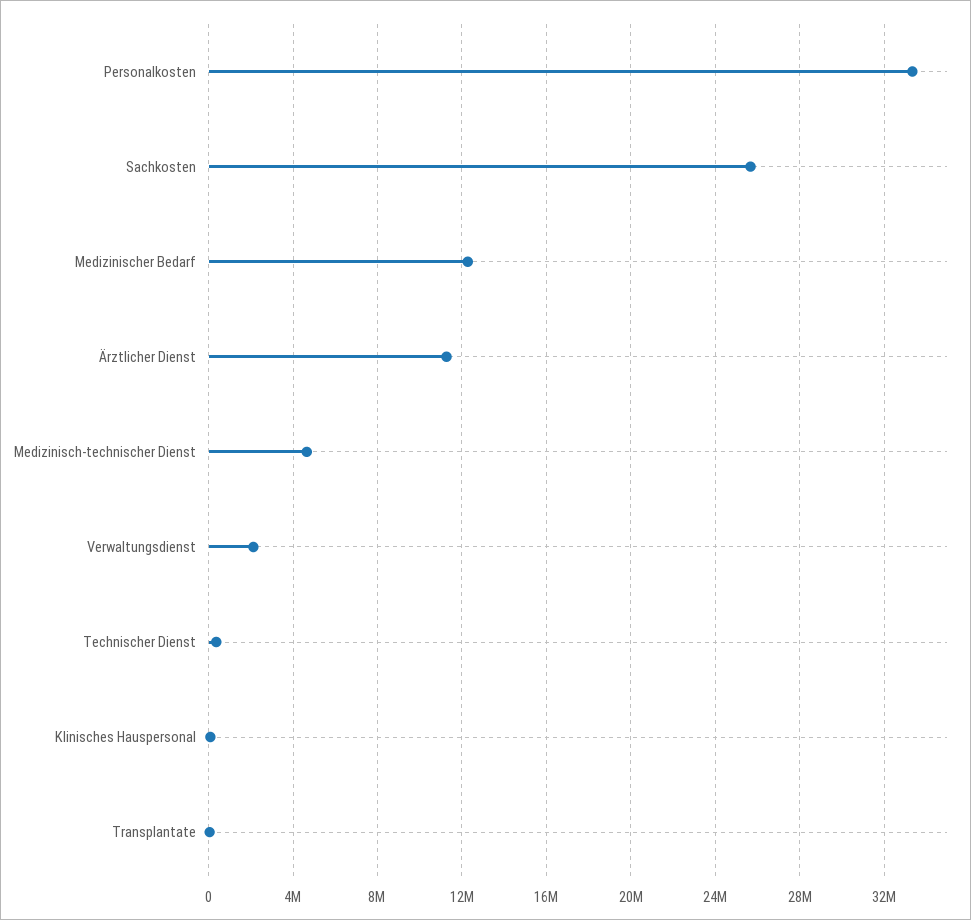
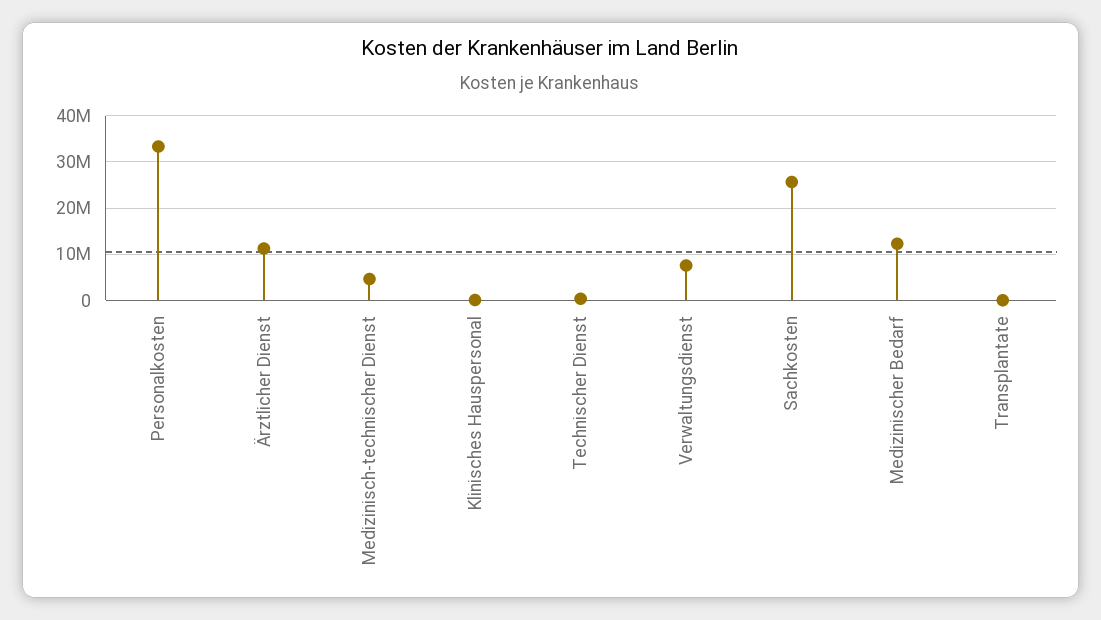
  {
    "Personalkosten": 33500000,
    "Sachkosten": 25500000,
    "Medizinischer Bedarf": 12500000,
    "Ärztlicher Dienst": 11500000,
    "Medizinisch-technischer Dienst": 4500000,
-   "Verwaltungsdienst": 2000000,
+   "Verwaltungsdienst": 8000000,
    "Technischer Dienst": 500000,
    "Klinisches Hauspersonal": 0,
    "Transplantate": 0
  }

